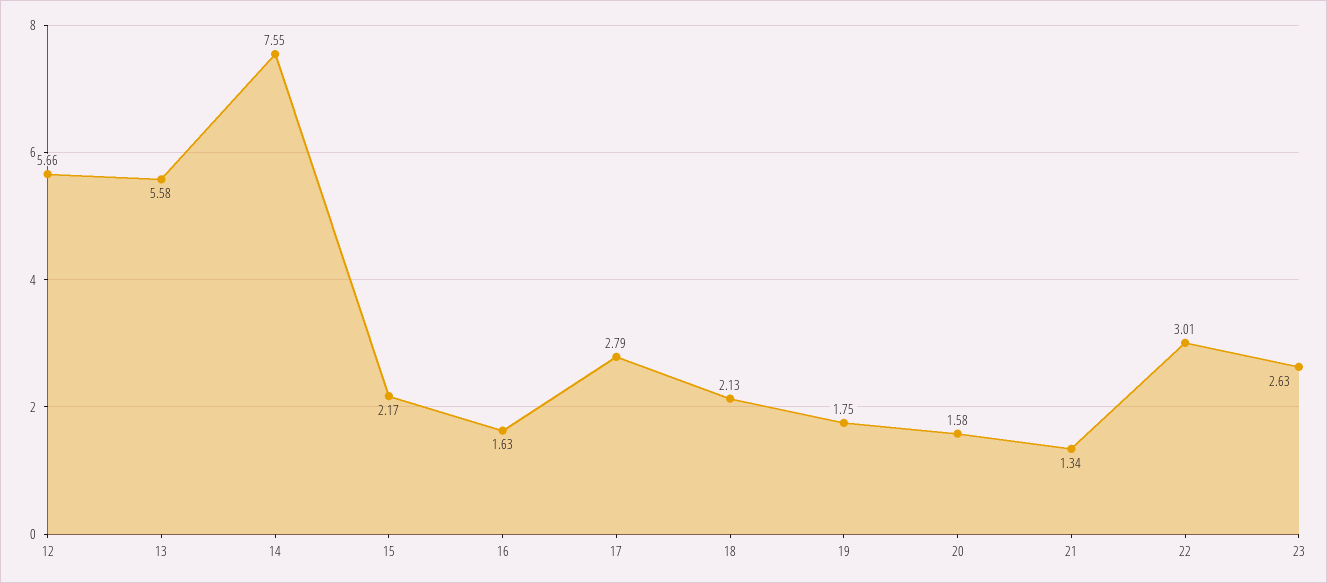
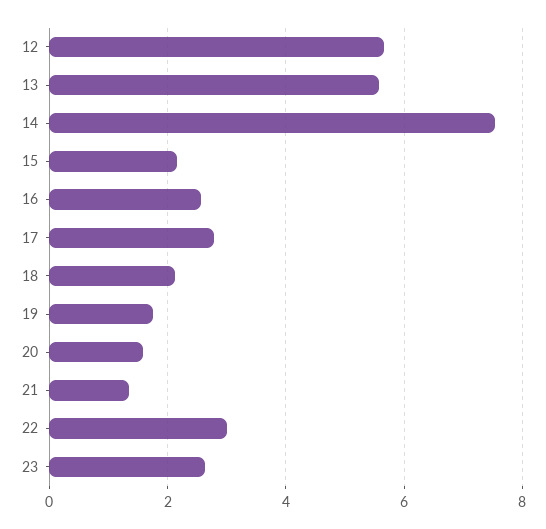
  {
    "12": 5.66,
    "13": 5.58,
    "14": 7.55,
    "15": 2.17,
-   "16": 1.63,
+   "16": 2.6,
    "17": 2.79,
    "18": 2.13,
    "19": 1.75,
    "20": 1.58,
    "21": 1.34,
    "22": 3.01,
    "23": 2.63
  }

